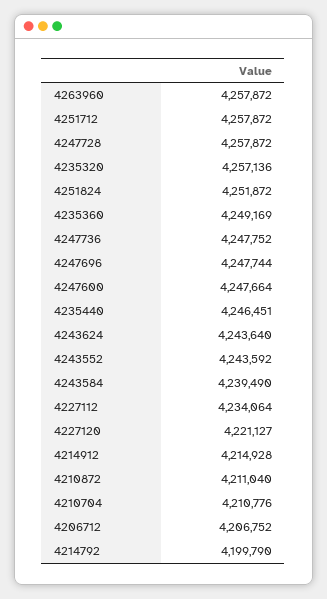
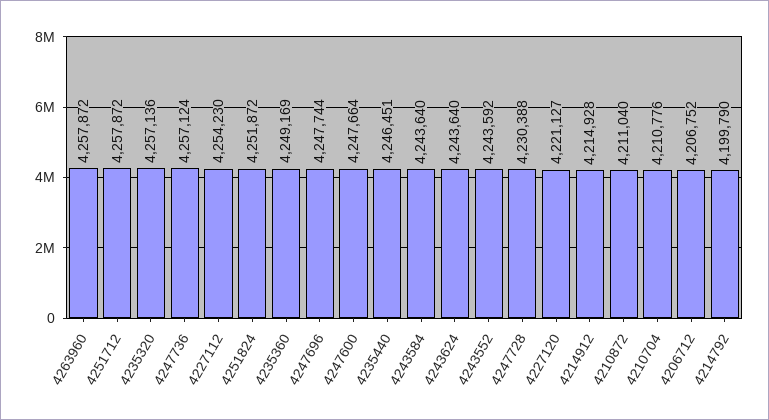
  {
    "4263960": 4257872,
    "4251712": 4257872,
-   "4247728": 4257872,
+   "4247728": 4230388,
    "4235320": 4257136,
    "4251824": 4251872,
    "4235360": 4249169,
-   "4247736": 4247752,
+   "4247736": 4257124,
    "4247696": 4247744,
    "4247600": 4247664,
    "4235440": 4246451,
    "4243624": 4243640,
    "4243552": 4243592,
-   "4243584": 4239490,
+   "4243584": 4243640,
-   "4227112": 4234064,
+   "4227112": 4254230,
    "4227120": 4221127,
    "4214912": 4214928,
    "4210872": 4211040,
    "4210704": 4210776,
    "4206712": 4206752,
    "4214792": 4199790
  }

